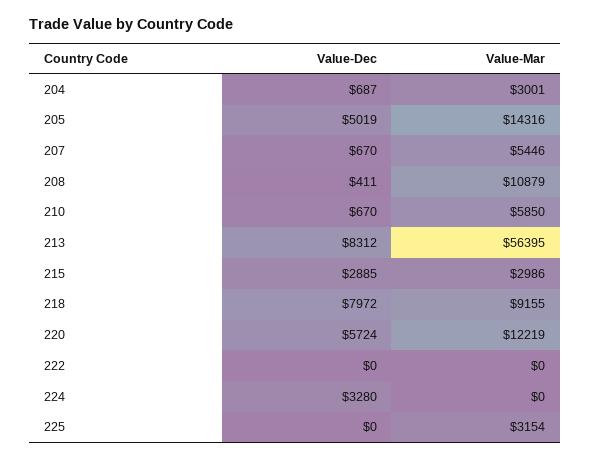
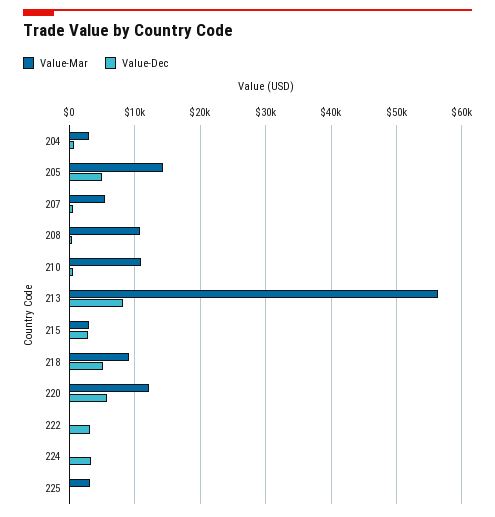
  {
    "Value-Dec": {
      "204": 687,
      "205": 5019,
      "207": 670,
      "208": 411,
      "210": 670,
      "213": 8312,
      "215": 2885,
-     "218": 7972,
+     "218": 5000,
      "220": 5724,
-     "222": 0,
+     "222": 3000,
      "224": 3280,
      "225": 0
    },
    "Value-Mar": {
      "204": 3001,
      "205": 14316,
      "207": 5446,
      "208": 10879,
-     "210": 5850,
+     "210": 11000,
      "213": 56395,
      "215": 2986,
      "218": 9155,
      "220": 12219,
      "222": 0,
      "224": 0,
      "225": 3154
    }
  }

